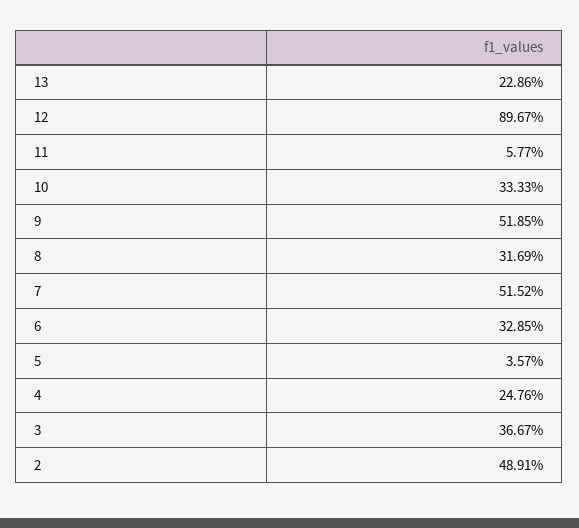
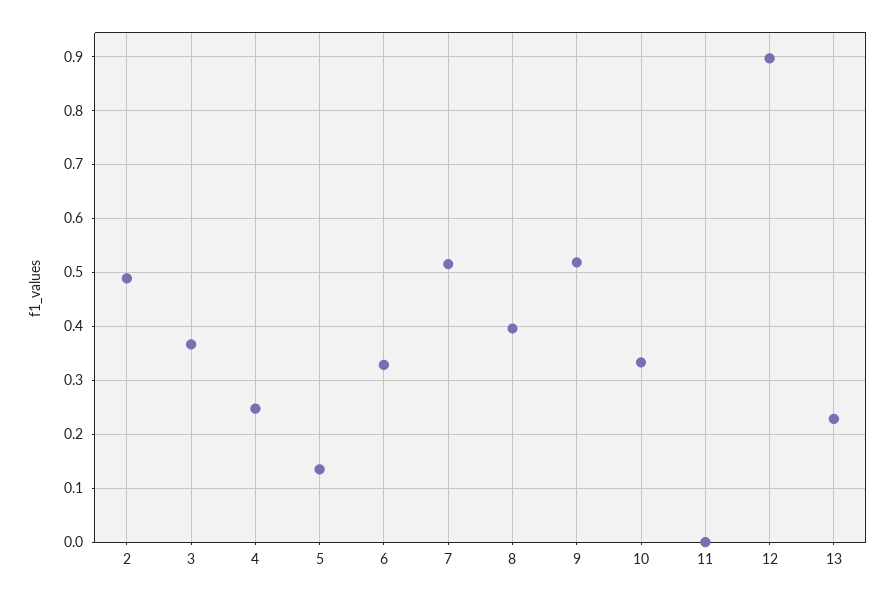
  {
    "13": 0.2286,
    "12": 0.8967,
-   "11": 0.0577,
+   "11": 0,
    "10": 0.3333,
    "9": 0.5185,
-   "8": 0.3169,
+   "8": 0.4,
    "7": 0.5152,
    "6": 0.3285,
-   "5": 0.0357,
+   "5": 0.14,
    "4": 0.2476,
    "3": 0.3667,
    "2": 0.4891
  }

